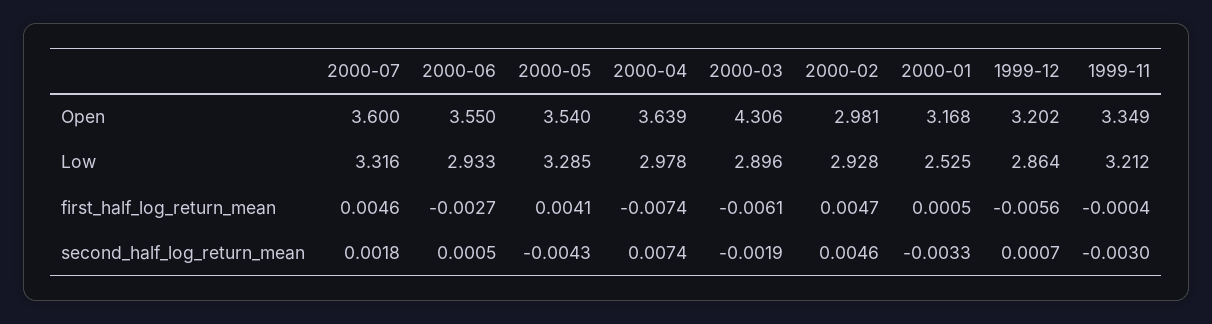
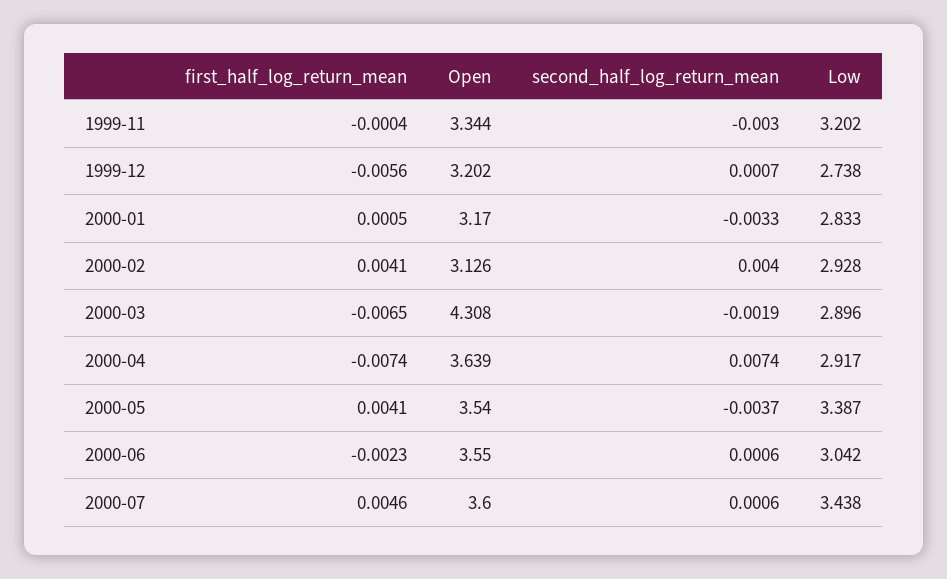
  {
    "2000-07": {
      "Open": 3.6,
-     "Low": 3.316,
+     "Low": 3.438,
      "first_half_log_return_mean": 0.0046,
-     "second_half_log_return_mean": 0.0018
+     "second_half_log_return_mean": 0.0006
    },
    "2000-06": {
      "Open": 3.55,
-     "Low": 2.933,
+     "Low": 3.042,
-     "first_half_log_return_mean": -0.0027,
+     "first_half_log_return_mean": -0.0023,
-     "second_half_log_return_mean": 0.0005
+     "second_half_log_return_mean": 0.0006
    },
    "2000-05": {
      "Open": 3.54,
-     "Low": 3.285,
+     "Low": 3.387,
      "first_half_log_return_mean": 0.0041,
-     "second_half_log_return_mean": -0.0043
+     "second_half_log_return_mean": -0.0037
    },
    "2000-04": {
      "Open": 3.639,
-     "Low": 2.978,
+     "Low": 2.917,
      "first_half_log_return_mean": -0.0074,
      "second_half_log_return_mean": 0.0074
    },
    "2000-03": {
-     "Open": 4.306,
+     "Open": 4.308,
      "Low": 2.896,
-     "first_half_log_return_mean": -0.0061,
+     "first_half_log_return_mean": -0.0065,
      "second_half_log_return_mean": -0.0019
    },
    "2000-02": {
-     "Open": 2.981,
+     "Open": 3.126,
      "Low": 2.928,
-     "first_half_log_return_mean": 0.0047,
+     "first_half_log_return_mean": 0.0041,
-     "second_half_log_return_mean": 0.0046
+     "second_half_log_return_mean": 0.004
    },
    "2000-01": {
-     "Open": 3.168,
+     "Open": 3.17,
-     "Low": 2.525,
+     "Low": 2.833,
      "first_half_log_return_mean": 0.0005,
      "second_half_log_return_mean": -0.0033
    },
    "1999-12": {
      "Open": 3.202,
-     "Low": 2.864,
+     "Low": 2.738,
      "first_half_log_return_mean": -0.0056,
      "second_half_log_return_mean": 0.0007
    },
    "1999-11": {
-     "Open": 3.349,
+     "Open": 3.344,
-     "Low": 3.212,
+     "Low": 3.202,
      "first_half_log_return_mean": -0.0004,
      "second_half_log_return_mean": -0.003
    }
  }

